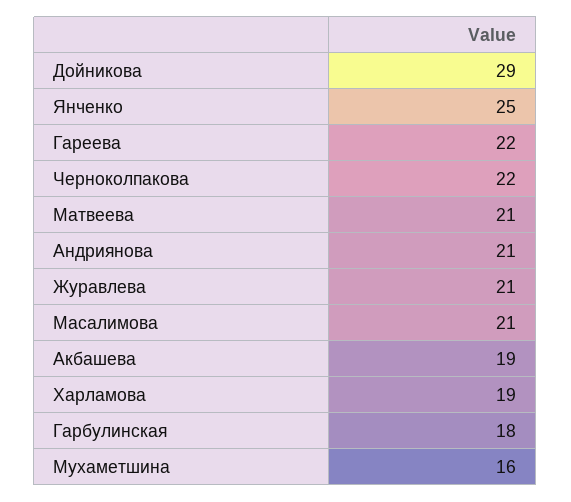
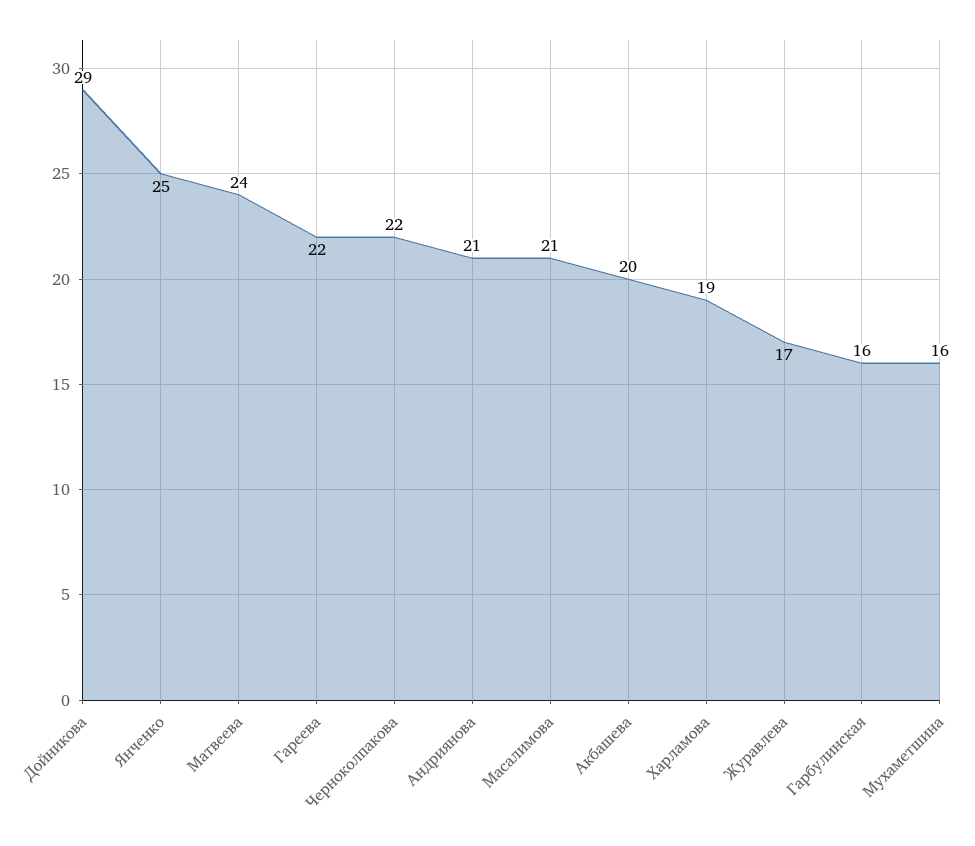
  {
    "Дойникова": 29,
    "Янченко": 25,
    "Гареева": 22,
    "Черноколпакова": 22,
-   "Матвеева": 21,
+   "Матвеева": 24,
    "Андриянова": 21,
-   "Журавлева": 21,
+   "Журавлева": 17,
    "Масалимова": 21,
-   "Акбашева": 19,
+   "Акбашева": 20,
    "Харламова": 19,
-   "Гарбулинская": 18,
+   "Гарбулинская": 16,
    "Мухаметшина": 16
  }

